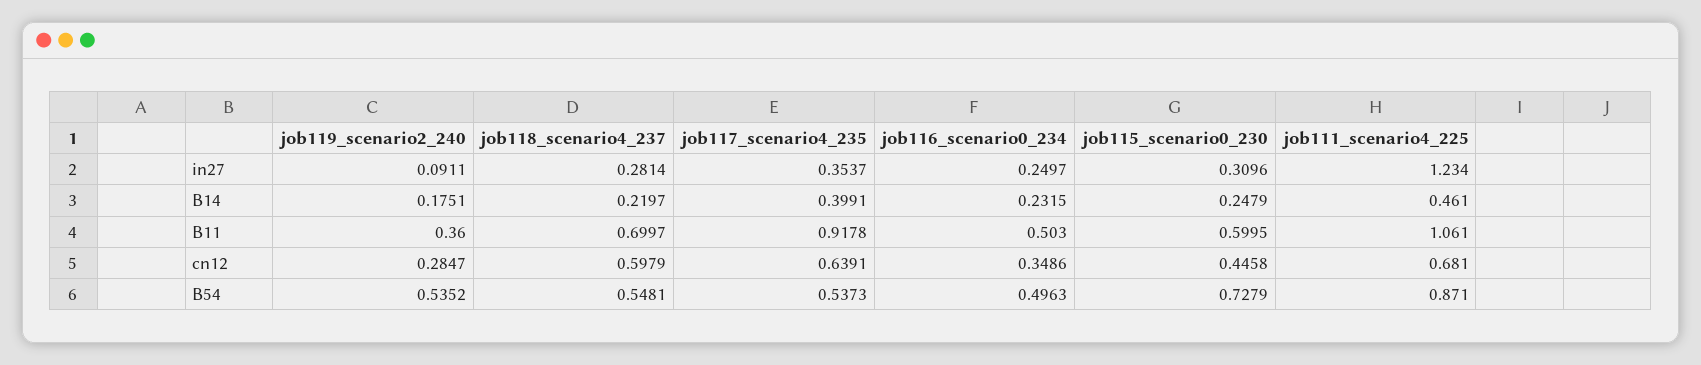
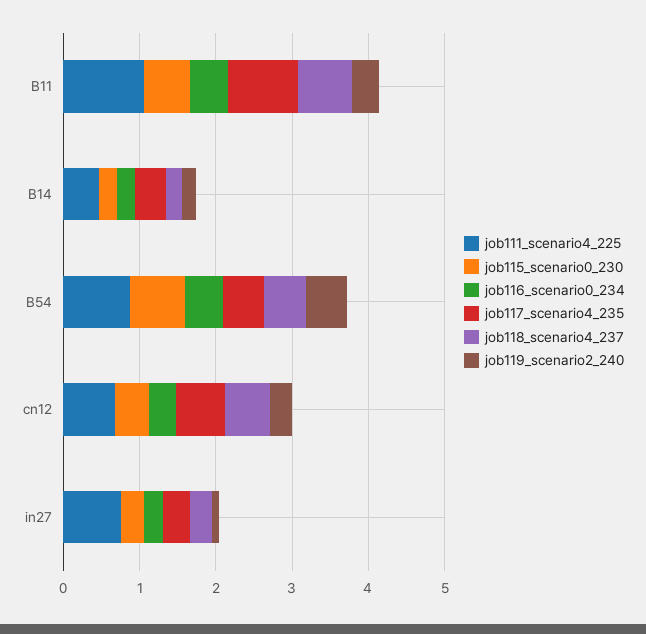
  {
    "job119_scenario2_240": {
      "in27": 0.0911,
      "B14": 0.1751,
      "B11": 0.36,
      "cn12": 0.2847,
      "B54": 0.5352
    },
    "job118_scenario4_237": {
      "in27": 0.2814,
      "B14": 0.2197,
      "B11": 0.6997,
      "cn12": 0.5979,
      "B54": 0.5481
    },
    "job117_scenario4_235": {
      "in27": 0.3537,
      "B14": 0.3991,
      "B11": 0.9178,
      "cn12": 0.6391,
      "B54": 0.5373
    },
    "job116_scenario0_234": {
      "in27": 0.2497,
      "B14": 0.2315,
      "B11": 0.503,
      "cn12": 0.3486,
      "B54": 0.4963
    },
    "job115_scenario0_230": {
      "in27": 0.3096,
      "B14": 0.2479,
      "B11": 0.5995,
      "cn12": 0.4458,
      "B54": 0.7279
    },
    "job111_scenario4_225": {
-     "in27": 1.234,
+     "in27": 0.8,
      "B14": 0.461,
      "B11": 1.061,
      "cn12": 0.681,
      "B54": 0.871
    }
  }

